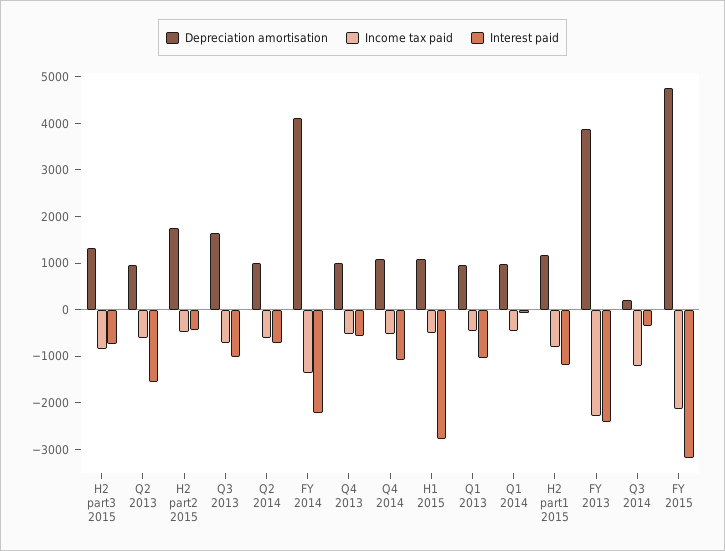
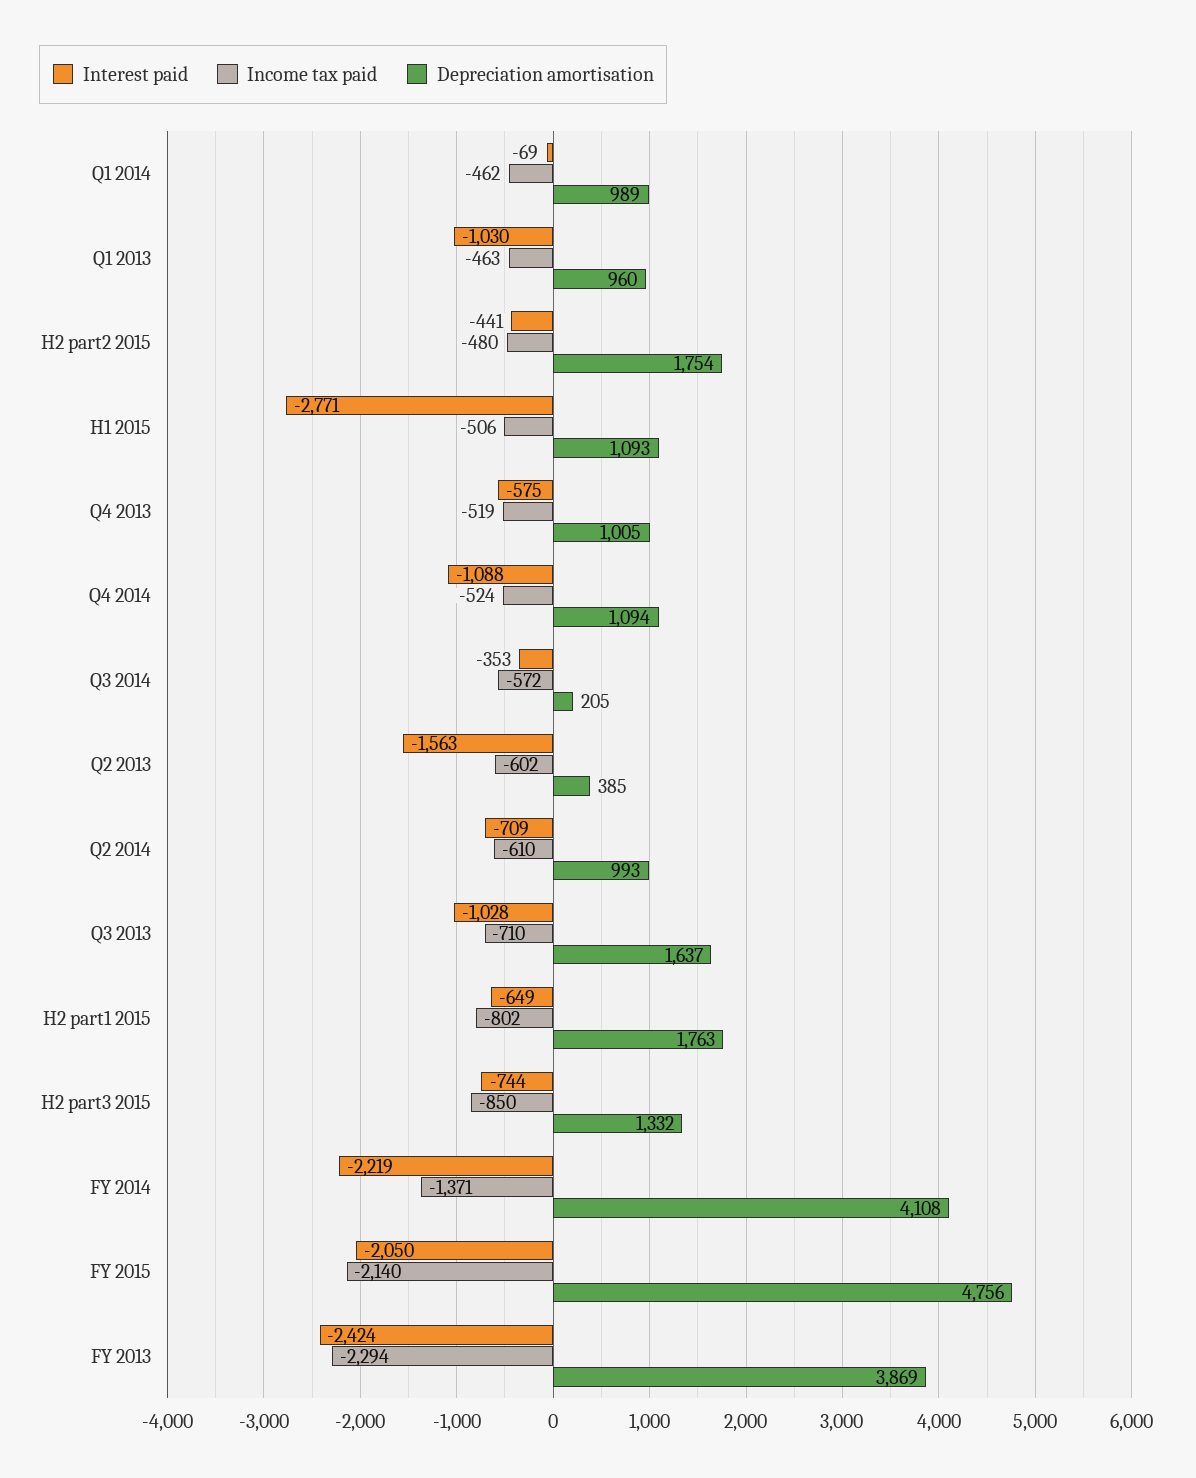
  {
    "Depreciation amortisation": {
      "H2 part3 2015": 1332,
-     "Q2 2013": 1000,
+     "Q2 2013": 385,
      "H2 part2 2015": 1754,
      "Q3 2013": 1637,
      "Q2 2014": 993,
      "FY 2014": 4108,
      "Q4 2013": 1005,
      "Q4 2014": 1094,
      "H1 2015": 1093,
      "Q1 2013": 960,
      "Q1 2014": 989,
-     "H2 part1 2015": 1200,
+     "H2 part1 2015": 1763,
      "FY 2013": 3869,
      "Q3 2014": 205,
      "FY 2015": 4756
    },
    "Income tax paid": {
      "H2 part3 2015": -850,
      "Q2 2013": -602,
      "H2 part2 2015": -480,
      "Q3 2013": -710,
      "Q2 2014": -610,
      "FY 2014": -1371,
      "Q4 2013": -519,
      "Q4 2014": -524,
      "H1 2015": -506,
      "Q1 2013": -463,
      "Q1 2014": -462,
      "H2 part1 2015": -802,
      "FY 2013": -2294,
-     "Q3 2014": -1200,
+     "Q3 2014": -572,
      "FY 2015": -2140
    },
    "Interest paid": {
      "H2 part3 2015": -744,
      "Q2 2013": -1563,
      "H2 part2 2015": -441,
      "Q3 2013": -1028,
      "Q2 2014": -709,
      "FY 2014": -2219,
      "Q4 2013": -575,
      "Q4 2014": -1088,
      "H1 2015": -2771,
      "Q1 2013": -1030,
      "Q1 2014": -69,
-     "H2 part1 2015": -1200,
+     "H2 part1 2015": -649,
      "FY 2013": -2424,
      "Q3 2014": -353,
-     "FY 2015": -3200
+     "FY 2015": -2050
    }
  }

